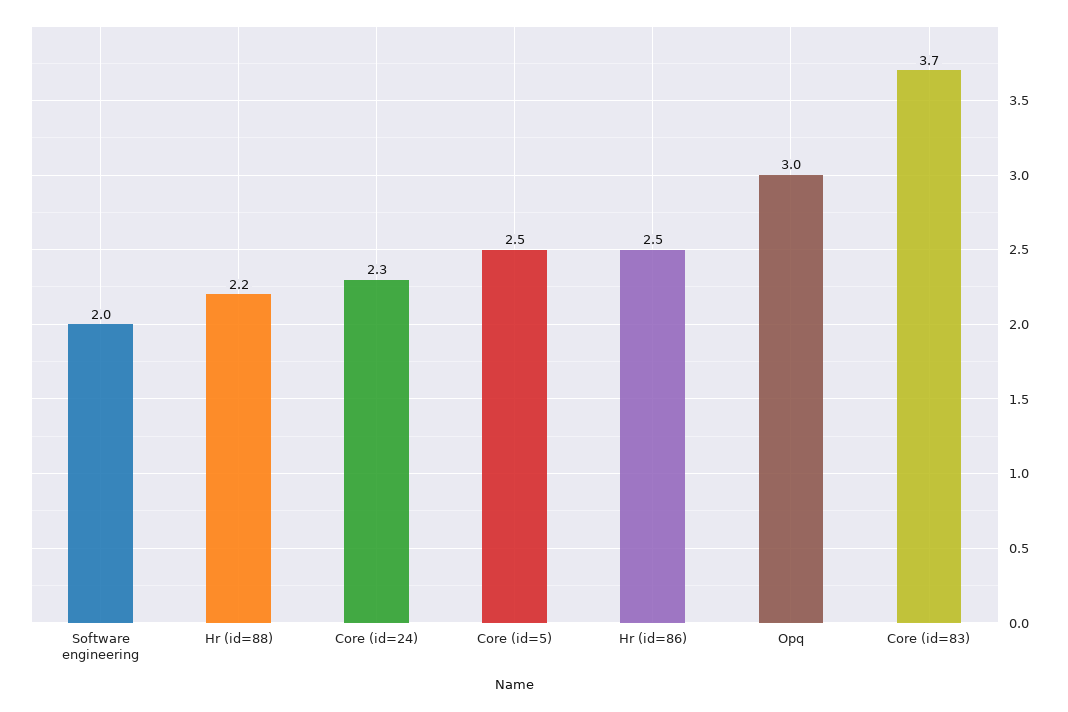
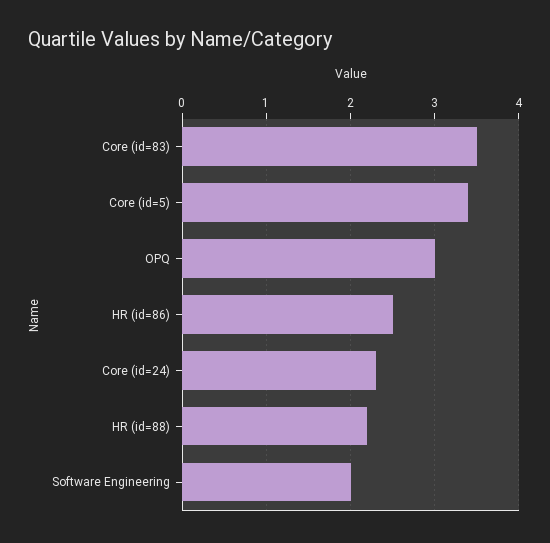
  {
    "Software engineering": 2,
    "Hr (id=88)": 2.2,
    "Core (id=24)": 2.3,
-   "Core (id=5)": 2.5,
+   "Core (id=5)": 3.4,
    "Hr (id=86)": 2.5,
    "Opq": 3,
-   "Core (id=83)": 3.7
+   "Core (id=83)": 3.5
  }

